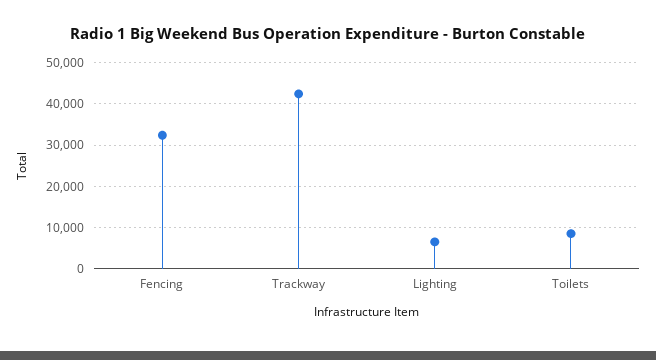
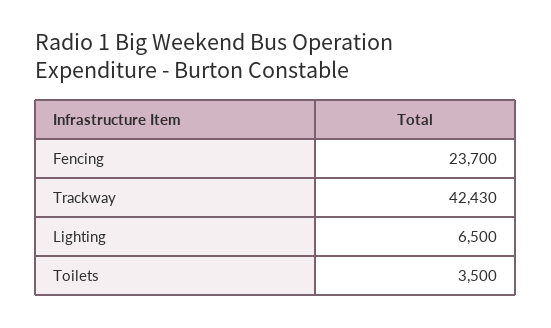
  {
-   "Fencing": 32000,
+   "Fencing": 23700,
    "Trackway": 42430,
    "Lighting": 6500,
-   "Toilets": 8000
+   "Toilets": 3500
  }

